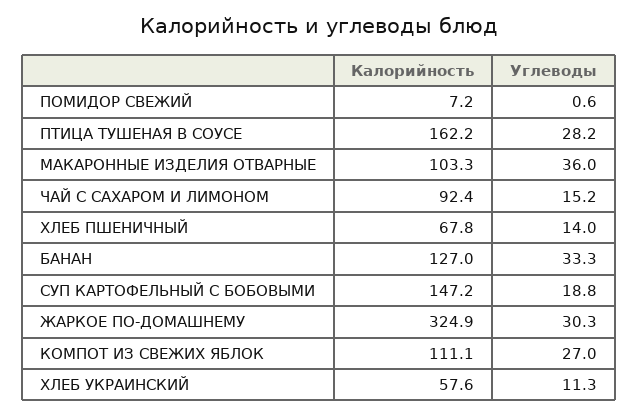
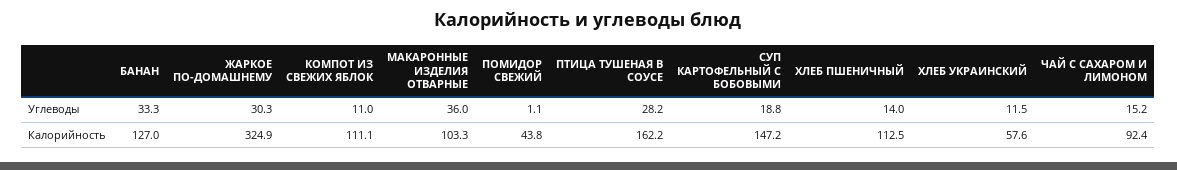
  {
    "Калорийность": {
-     "ПОМИДОР СВЕЖИЙ": 7.2,
+     "ПОМИДОР СВЕЖИЙ": 43.8,
      "ПТИЦА ТУШЕНАЯ В СОУСЕ": 162.2,
      "МАКАРОННЫЕ ИЗДЕЛИЯ ОТВАРНЫЕ": 103.3,
      "ЧАЙ С САХАРОМ И ЛИМОНОМ": 92.4,
-     "ХЛЕБ ПШЕНИЧНЫЙ": 67.8,
+     "ХЛЕБ ПШЕНИЧНЫЙ": 112.5,
      "БАНАН": 127,
      "СУП КАРТОФЕЛЬНЫЙ С БОБОВЫМИ": 147.2,
      "ЖАРКОЕ ПО-ДОМАШНЕМУ": 324.9,
      "КОМПОТ ИЗ СВЕЖИХ ЯБЛОК": 111.1,
      "ХЛЕБ УКРАИНСКИЙ": 57.6
    },
    "Углеводы": {
-     "ПОМИДОР СВЕЖИЙ": 0.6,
+     "ПОМИДОР СВЕЖИЙ": 1.1,
      "ПТИЦА ТУШЕНАЯ В СОУСЕ": 28.2,
      "МАКАРОННЫЕ ИЗДЕЛИЯ ОТВАРНЫЕ": 36,
      "ЧАЙ С САХАРОМ И ЛИМОНОМ": 15.2,
      "ХЛЕБ ПШЕНИЧНЫЙ": 14,
      "БАНАН": 33.3,
      "СУП КАРТОФЕЛЬНЫЙ С БОБОВЫМИ": 18.8,
      "ЖАРКОЕ ПО-ДОМАШНЕМУ": 30.3,
-     "КОМПОТ ИЗ СВЕЖИХ ЯБЛОК": 27,
+     "КОМПОТ ИЗ СВЕЖИХ ЯБЛОК": 11,
-     "ХЛЕБ УКРАИНСКИЙ": 11.3
+     "ХЛЕБ УКРАИНСКИЙ": 11.5
    }
  }

